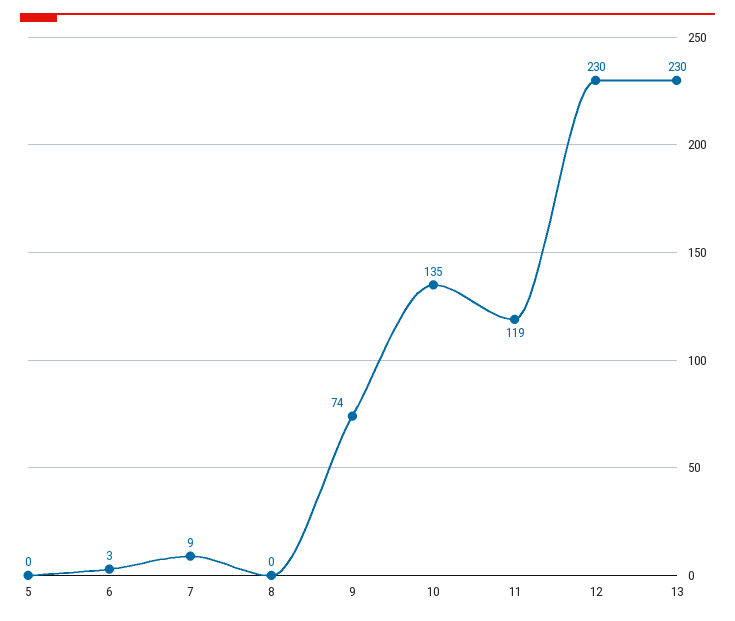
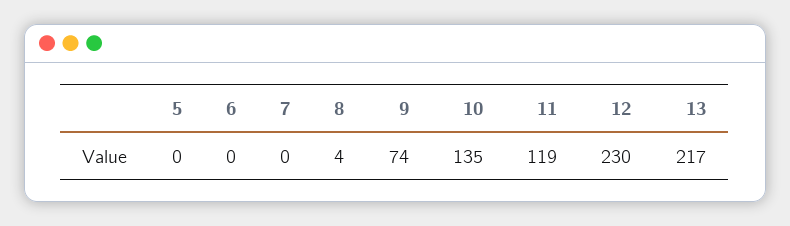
  {
    "5": 0,
-   "6": 3,
+   "6": 0,
-   "7": 9,
+   "7": 0,
-   "8": 0,
+   "8": 4,
    "9": 74,
    "10": 135,
    "11": 119,
    "12": 230,
-   "13": 230
+   "13": 217
  }

